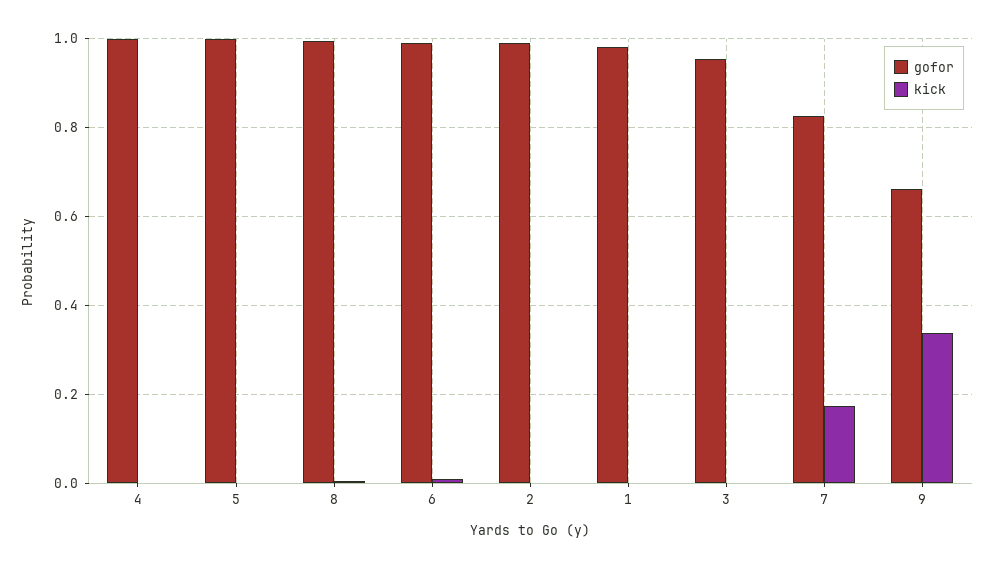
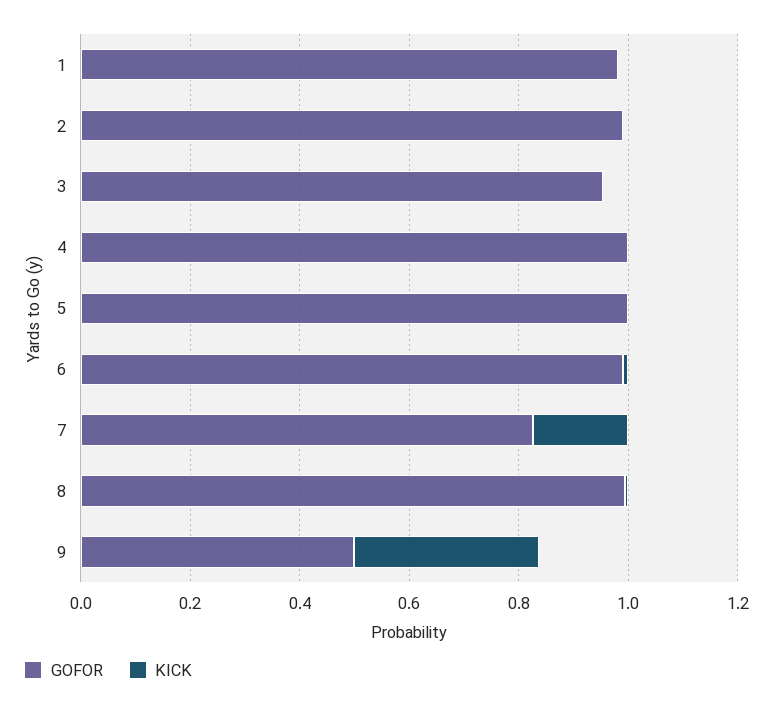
  {
    "gofor": {
      "4": 1,
      "5": 1,
      "8": 1,
      "6": 1,
      "2": 1,
      "1": 0.98,
      "3": 0.96,
      "7": 0.82,
-     "9": 0.66
+     "9": 0.5
    },
    "kick": {
      "4": 0,
      "5": 0,
      "8": 0,
      "6": 0,
      "2": 0,
      "1": 0,
      "3": 0,
      "7": 0.18,
      "9": 0.34
    }
  }

